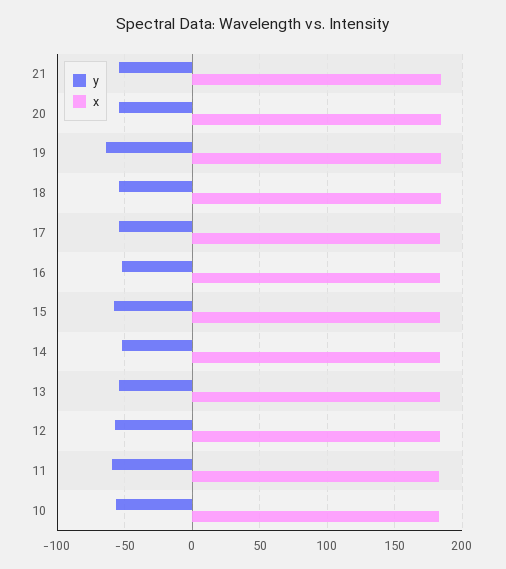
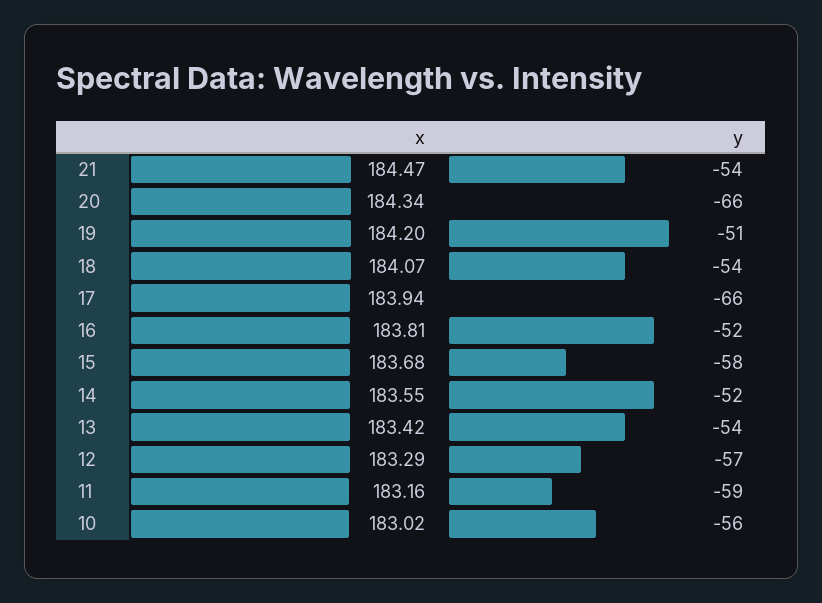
  {
    "y": {
      "21": -54,
-     "20": -55,
+     "20": -66,
-     "19": -65,
+     "19": -51,
      "18": -54,
-     "17": -55,
+     "17": -66,
      "16": -52,
      "15": -58,
      "14": -52,
      "13": -54,
      "12": -57,
      "11": -59,
      "10": -56
    },
    "x": {
      "21": 184.47,
      "20": 184.34,
      "19": 184.2,
      "18": 184.07,
      "17": 183.94,
      "16": 183.81,
      "15": 183.68,
      "14": 183.55,
      "13": 183.42,
      "12": 183.29,
      "11": 183.16,
      "10": 183.02
    }
  }

